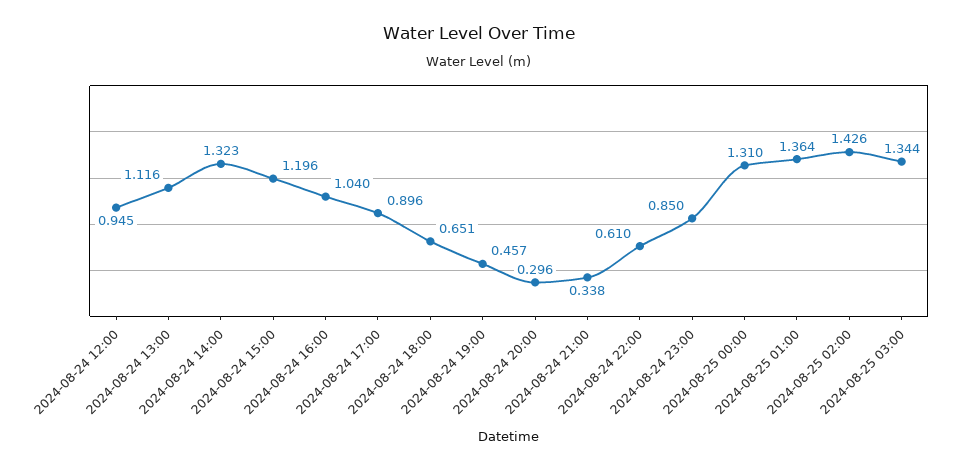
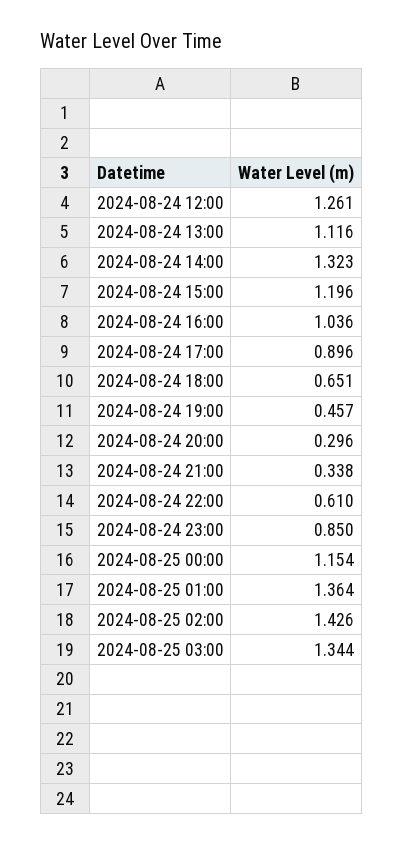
  {
-   "2024-08-24 12:00": 0.945,
+   "2024-08-24 12:00": 1.261,
    "2024-08-24 13:00": 1.116,
    "2024-08-24 14:00": 1.323,
    "2024-08-24 15:00": 1.196,
-   "2024-08-24 16:00": 1.04,
+   "2024-08-24 16:00": 1.036,
    "2024-08-24 17:00": 0.896,
    "2024-08-24 18:00": 0.651,
    "2024-08-24 19:00": 0.457,
    "2024-08-24 20:00": 0.296,
    "2024-08-24 21:00": 0.338,
    "2024-08-24 22:00": 0.61,
    "2024-08-24 23:00": 0.85,
-   "2024-08-25 00:00": 1.31,
+   "2024-08-25 00:00": 1.154,
    "2024-08-25 01:00": 1.364,
    "2024-08-25 02:00": 1.426,
    "2024-08-25 03:00": 1.344
  }

